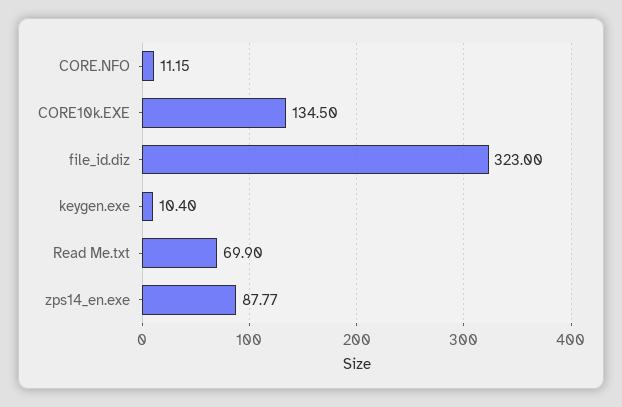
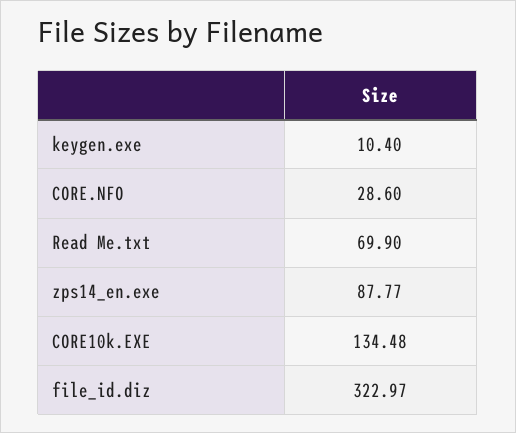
  {
-   "CORE.NFO": 11.15,
+   "CORE.NFO": 28.6,
-   "CORE10k.EXE": 134.5,
+   "CORE10k.EXE": 134.48,
-   "file_id.diz": 323,
+   "file_id.diz": 322.97,
    "keygen.exe": 10.4,
    "Read Me.txt": 69.9,
    "zps14_en.exe": 87.77
  }

